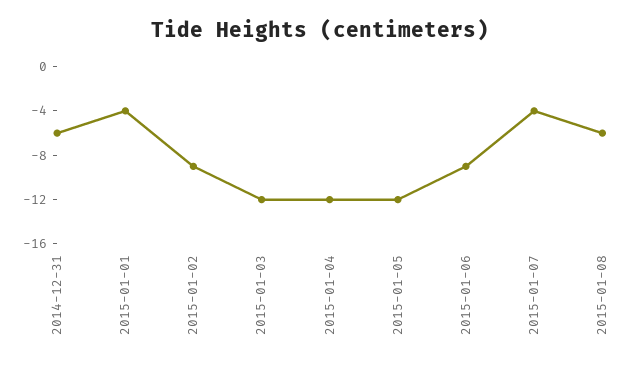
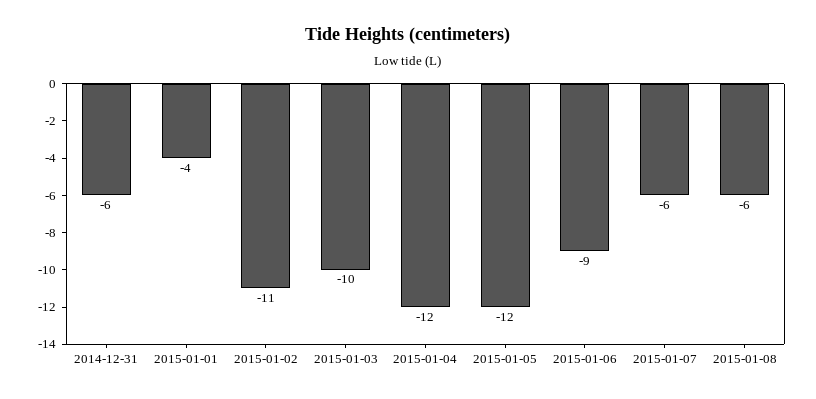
  {
    "2014-12-31": -6,
    "2015-01-01": -4,
-   "2015-01-02": -9,
+   "2015-01-02": -11,
-   "2015-01-03": -12,
+   "2015-01-03": -10,
    "2015-01-04": -12,
    "2015-01-05": -12,
    "2015-01-06": -9,
-   "2015-01-07": -4,
+   "2015-01-07": -6,
    "2015-01-08": -6
  }

